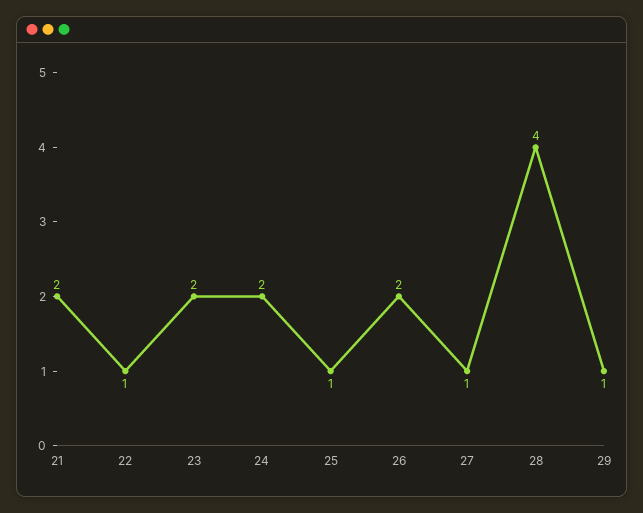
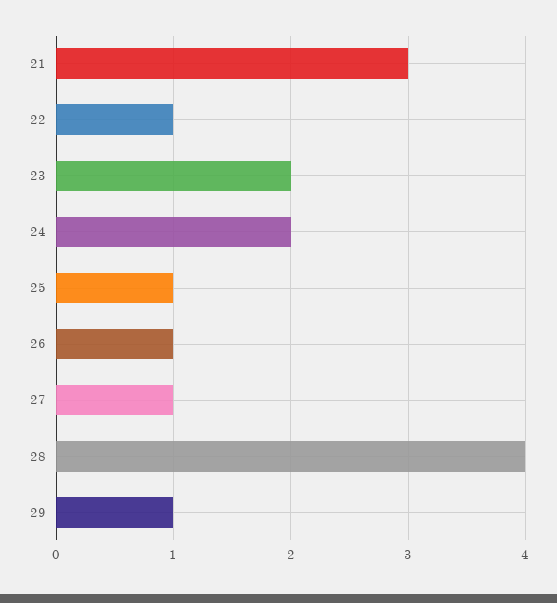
  {
-   "21": 2,
+   "21": 3,
    "22": 1,
    "23": 2,
    "24": 2,
    "25": 1,
-   "26": 2,
+   "26": 1,
    "27": 1,
    "28": 4,
    "29": 1
  }

